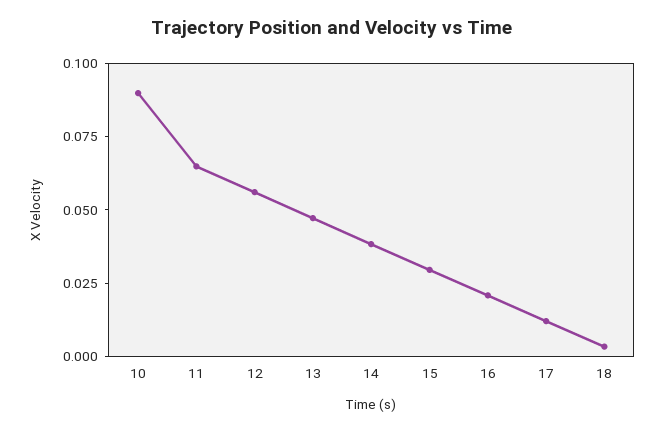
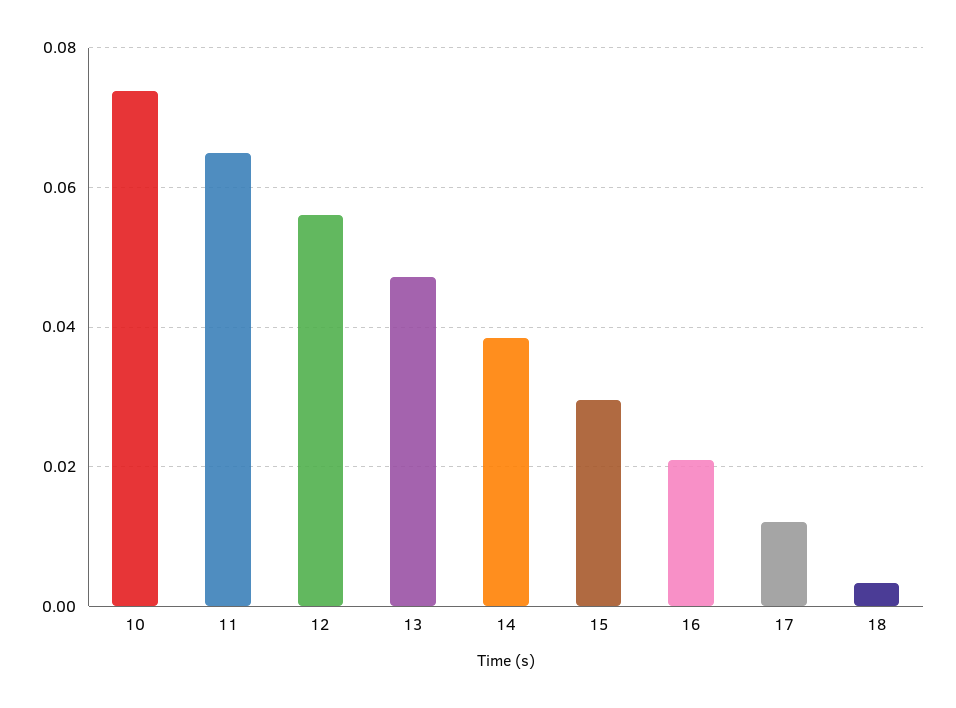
  {
-   "10": 0.09,
+   "10": 0.074,
    "11": 0.064,
    "12": 0.056,
    "13": 0.048,
    "14": 0.038,
    "15": 0.03,
    "16": 0.02,
    "17": 0.012,
    "18": 0.004
  }

